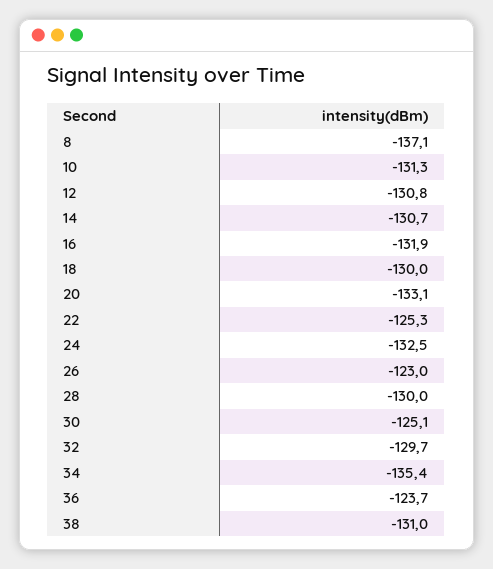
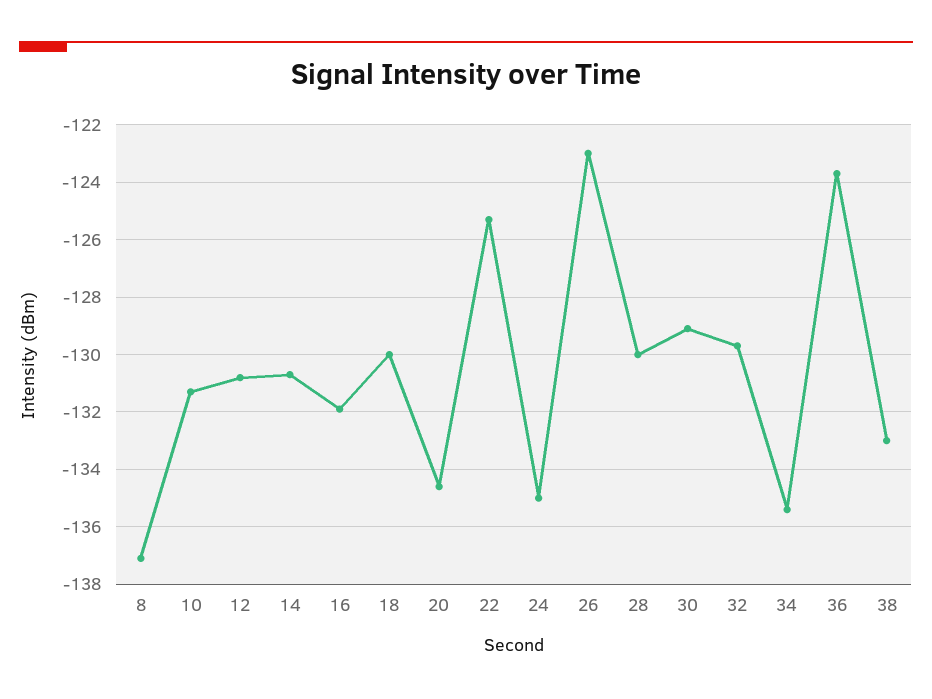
  {
    "8": -137.1,
    "10": -131.3,
    "12": -130.8,
    "14": -130.7,
    "16": -131.9,
    "18": -130,
-   "20": -133.1,
+   "20": -134.5,
    "22": -125.3,
-   "24": -132.5,
+   "24": -135,
    "26": -123,
    "28": -130,
-   "30": -125.1,
+   "30": -129,
    "32": -129.7,
    "34": -135.4,
    "36": -123.7,
-   "38": -131
+   "38": -133
  }

